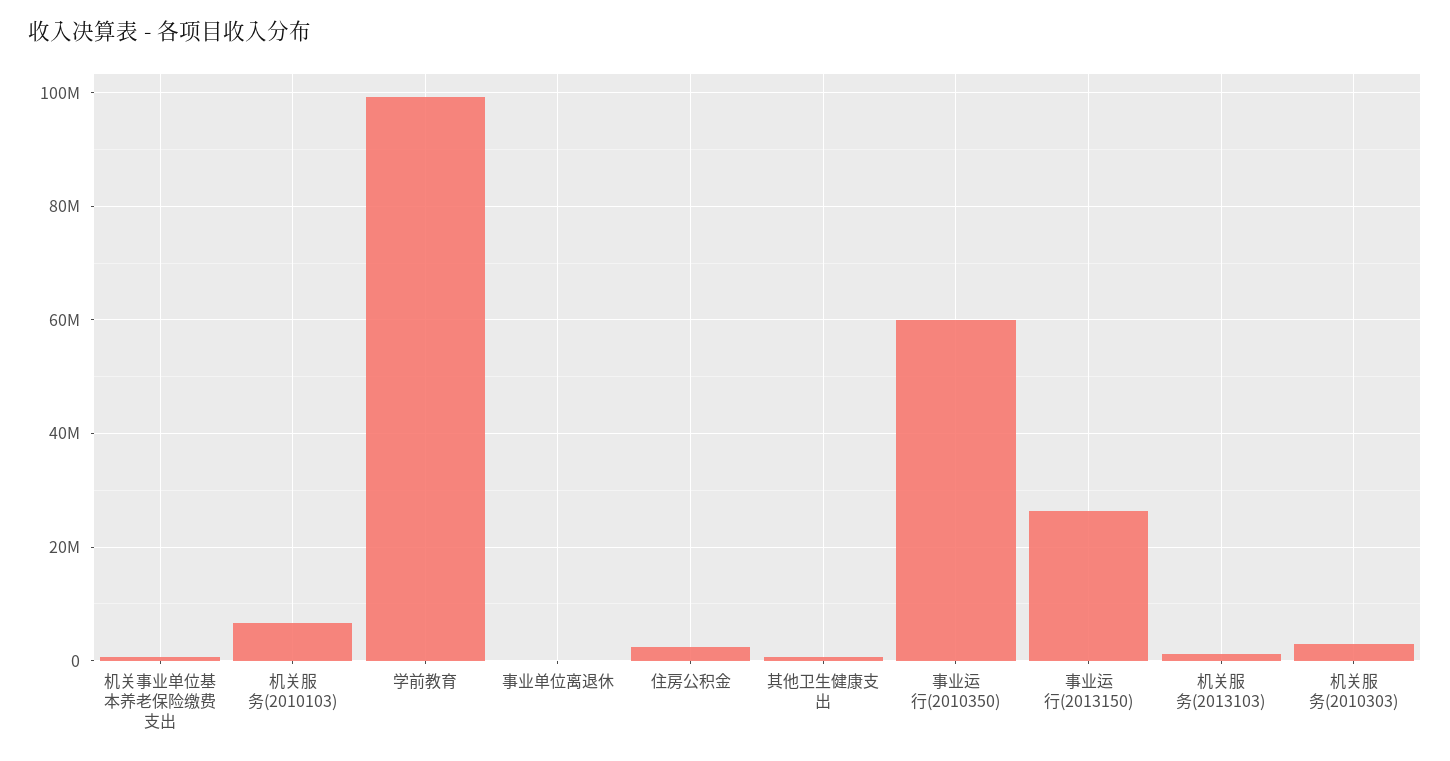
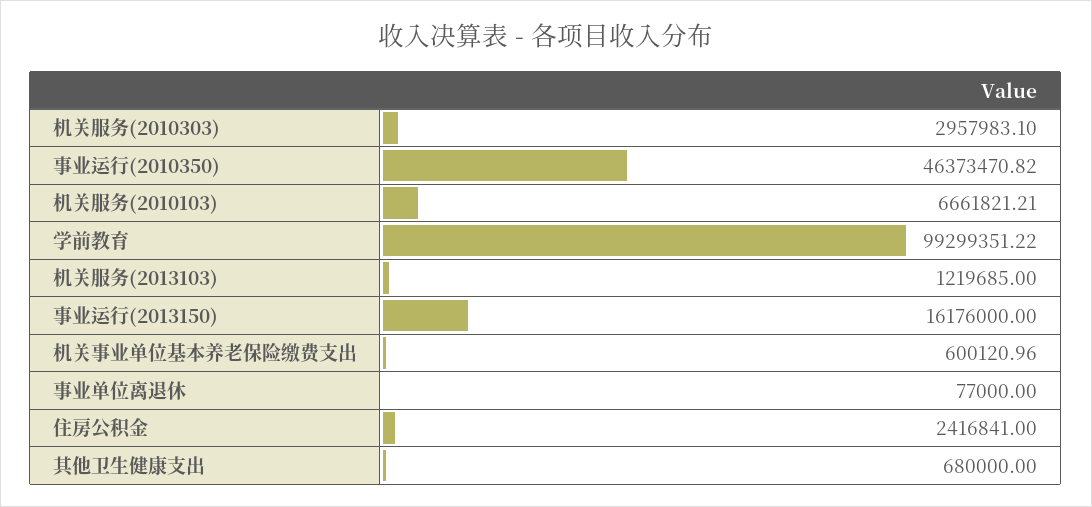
  {
    "机关事业单位基本养老保险缴费支出": 600120.96,
    "机关服务(2010103)": 6661821.21,
    "学前教育": 99299351.22,
    "事业单位离退休": 77000,
    "住房公积金": 2416841,
    "其他卫生健康支出": 680000,
-   "事业运行(2010350)": 60000000,
+   "事业运行(2010350)": 46373470.82,
-   "事业运行(2013150)": 26000000,
+   "事业运行(2013150)": 16176000,
    "机关服务(2013103)": 1219685,
    "机关服务(2010303)": 2957983.1
  }

